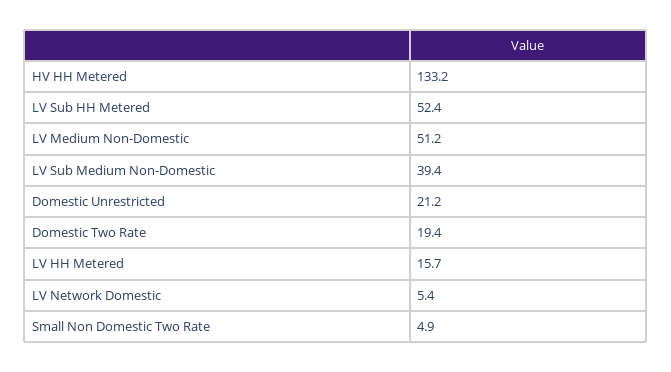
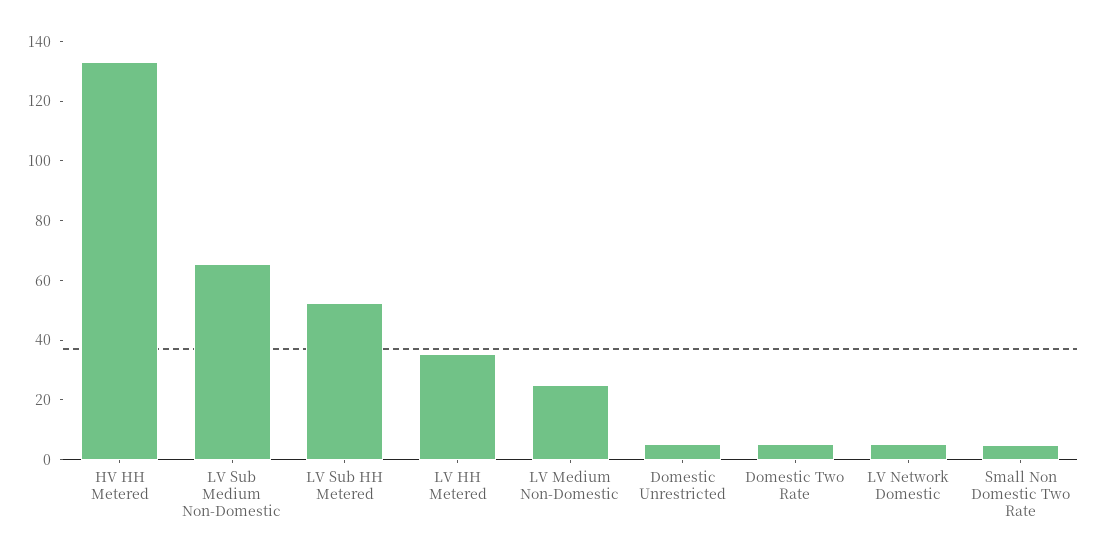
  {
    "HV HH Metered": 133.2,
    "LV Sub HH Metered": 52.4,
-   "LV Medium Non-Domestic": 51.2,
+   "LV Medium Non-Domestic": 25,
-   "LV Sub Medium Non-Domestic": 39.4,
+   "LV Sub Medium Non-Domestic": 65,
-   "Domestic Unrestricted": 21.2,
+   "Domestic Unrestricted": 5,
-   "Domestic Two Rate": 19.4,
+   "Domestic Two Rate": 5,
-   "LV HH Metered": 15.7,
+   "LV HH Metered": 35,
    "LV Network Domestic": 5.4,
    "Small Non Domestic Two Rate": 4.9
  }

